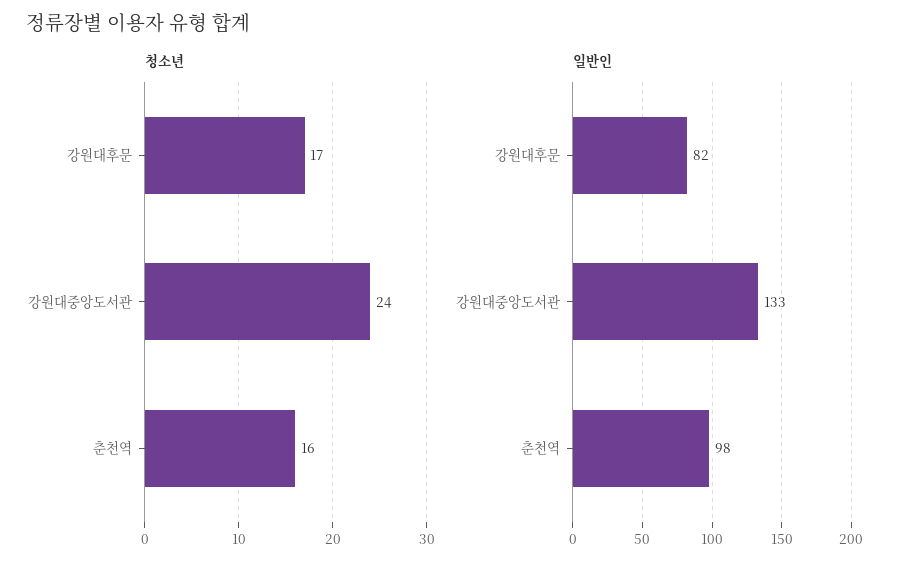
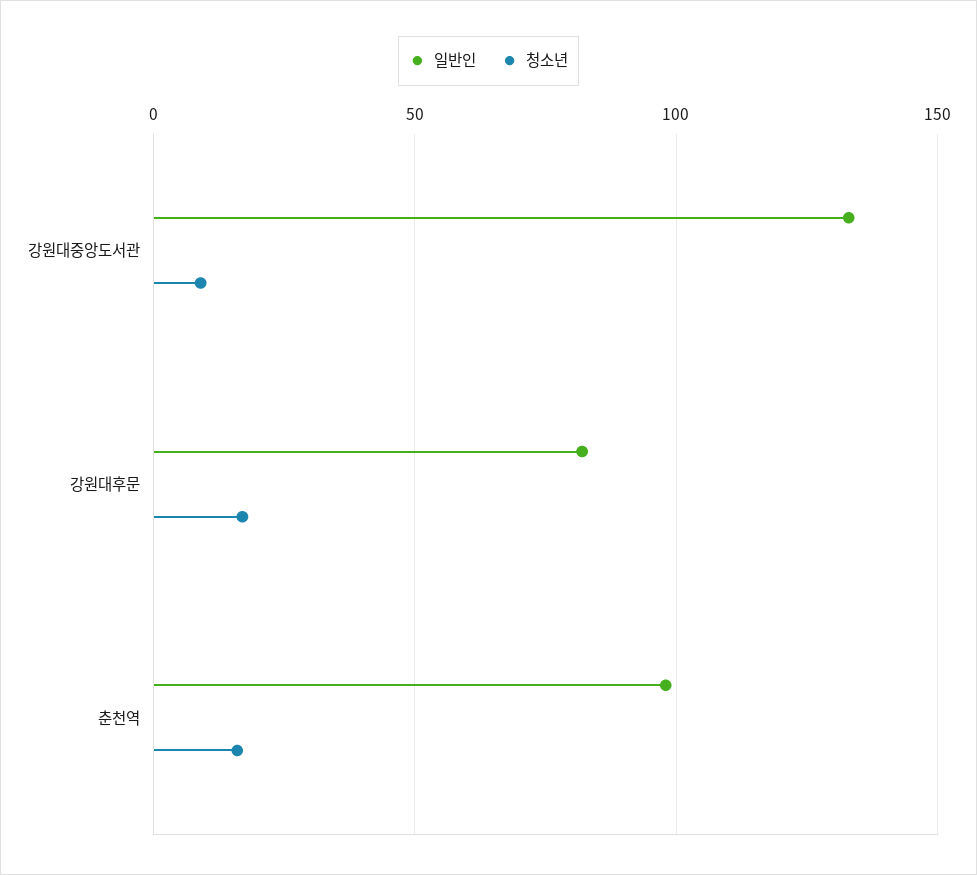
  {
    "청소년": {
      "강원대후문": 17,
-     "강원대중앙도서관": 24,
+     "강원대중앙도서관": 10,
      "춘천역": 16
    },
    "일반인": {
      "강원대후문": 82,
      "강원대중앙도서관": 133,
      "춘천역": 98
    }
  }

